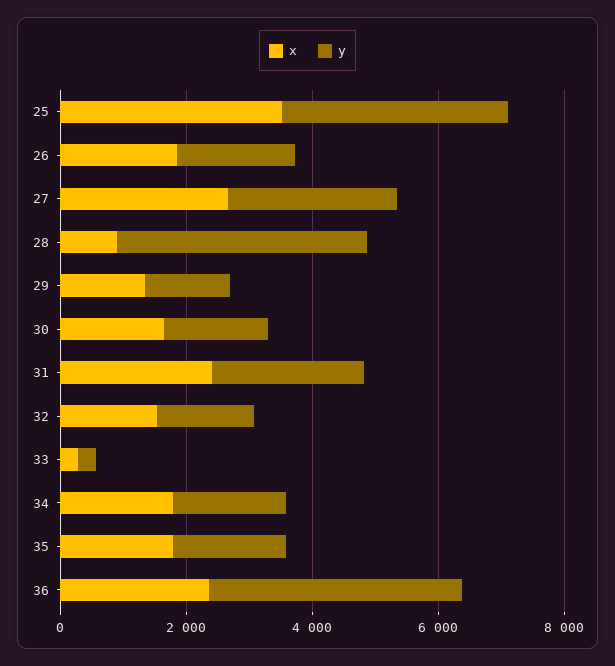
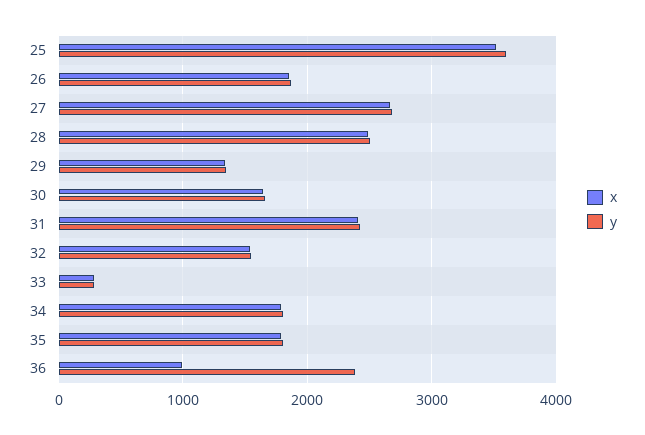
  {
    "x": {
      "25": 3500,
      "26": 1900,
      "27": 2700,
-     "28": 1000,
+     "28": 2500,
      "29": 1300,
      "30": 1600,
      "31": 2400,
      "32": 1500,
      "33": 300,
      "34": 1800,
      "35": 1800,
-     "36": 2500
+     "36": 1000
    },
    "y": {
      "25": 3600,
      "26": 1900,
      "27": 2700,
-     "28": 4000,
+     "28": 2500,
      "29": 1300,
      "30": 1700,
      "31": 2400,
      "32": 1500,
      "33": 300,
      "34": 1800,
      "35": 1800,
-     "36": 4000
+     "36": 2400
    }
  }

